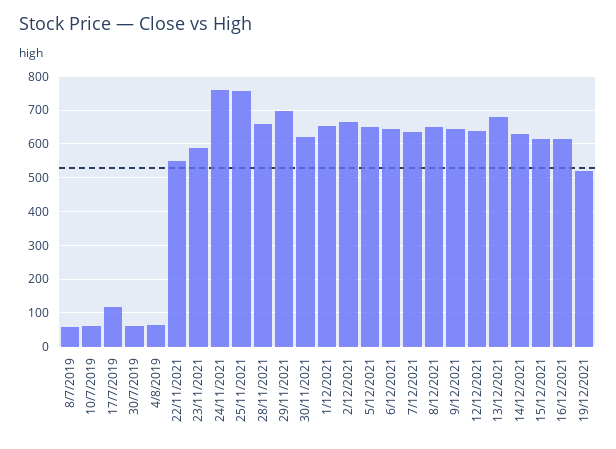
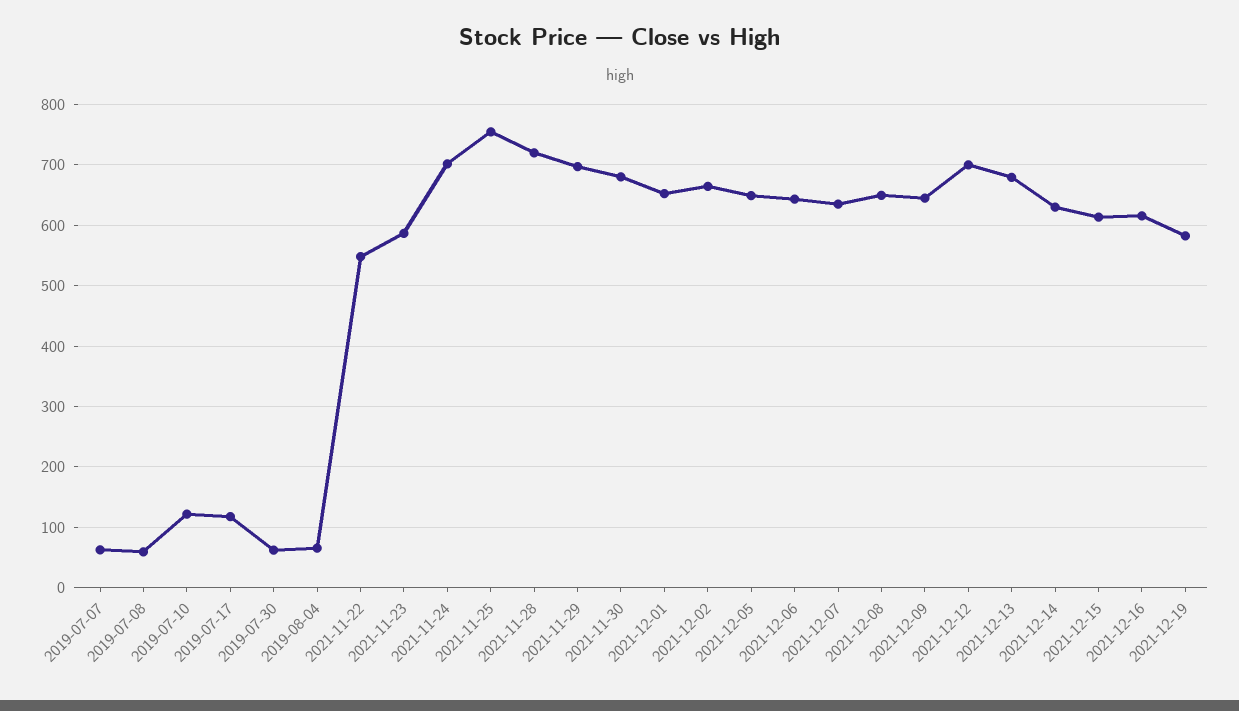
  {
    "8/7/2019": 60,
-   "10/7/2019": 60,
+   "10/7/2019": 120,
    "17/7/2019": 120,
    "30/7/2019": 60,
    "4/8/2019": 70,
    "22/11/2021": 550,
    "23/11/2021": 590,
-   "24/11/2021": 760,
+   "24/11/2021": 700,
    "25/11/2021": 750,
-   "28/11/2021": 660,
+   "28/11/2021": 720,
    "29/11/2021": 700,
-   "30/11/2021": 620,
+   "30/11/2021": 680,
    "1/12/2021": 650,
    "2/12/2021": 660,
    "5/12/2021": 650,
    "6/12/2021": 640,
    "7/12/2021": 640,
    "8/12/2021": 650,
    "9/12/2021": 640,
-   "12/12/2021": 640,
+   "12/12/2021": 700,
    "13/12/2021": 680,
    "14/12/2021": 630,
    "15/12/2021": 610,
    "16/12/2021": 620,
-   "19/12/2021": 520
+   "19/12/2021": 580,
+   "2019-07-07": 60
  }

